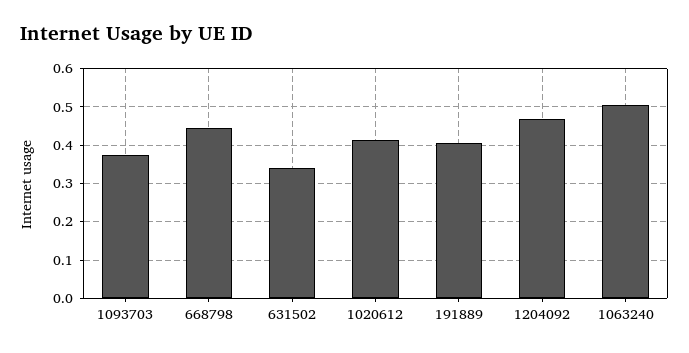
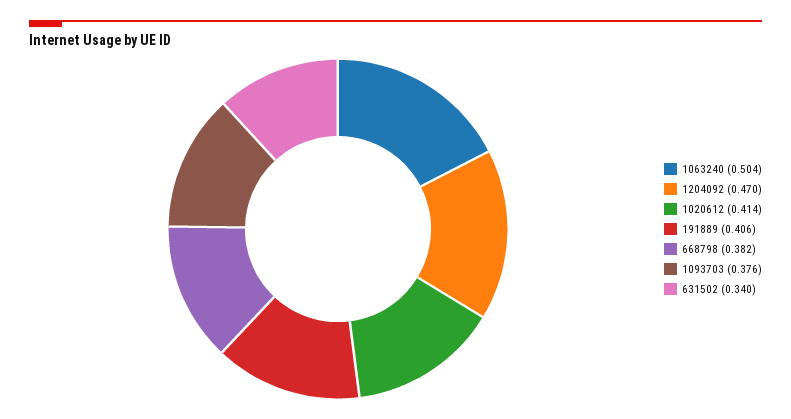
  {
    "1093703": 0.376,
-   "668798": 0.44,
+   "668798": 0.382,
    "631502": 0.34,
    "1020612": 0.414,
    "191889": 0.406,
    "1204092": 0.47,
    "1063240": 0.504
  }

